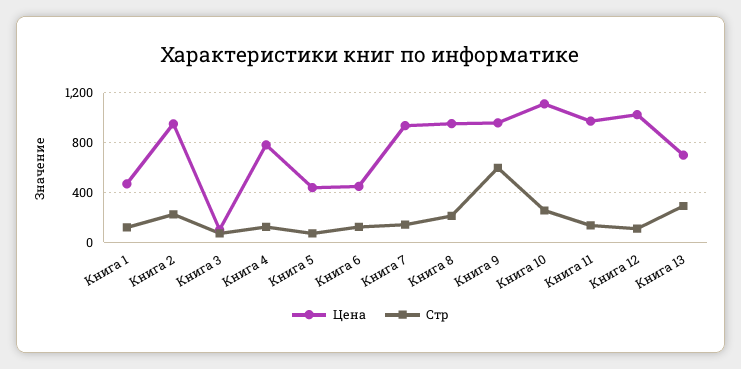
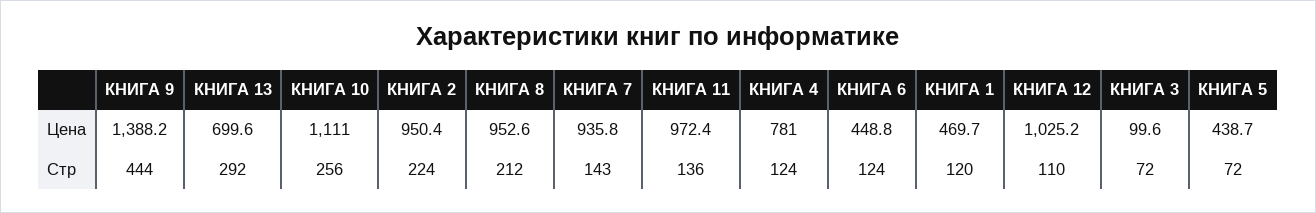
  {
    "Цена": {
      "Книга 1": 469.7,
      "Книга 2": 950.4,
      "Книга 3": 99.6,
      "Книга 4": 781,
      "Книга 5": 438.7,
      "Книга 6": 448.8,
      "Книга 7": 935.8,
      "Книга 8": 952.6,
-     "Книга 9": 950,
+     "Книга 9": 1388.2,
      "Книга 10": 1111,
      "Книга 11": 972.4,
      "Книга 12": 1025.2,
      "Книга 13": 699.6
    },
    "Стр": {
      "Книга 1": 120,
      "Книга 2": 224,
      "Книга 3": 72,
      "Книга 4": 124,
      "Книга 5": 72,
      "Книга 6": 124,
      "Книга 7": 143,
      "Книга 8": 212,
-     "Книга 9": 600,
+     "Книга 9": 444,
      "Книга 10": 256,
      "Книга 11": 136,
      "Книга 12": 110,
      "Книга 13": 292
    }
  }

